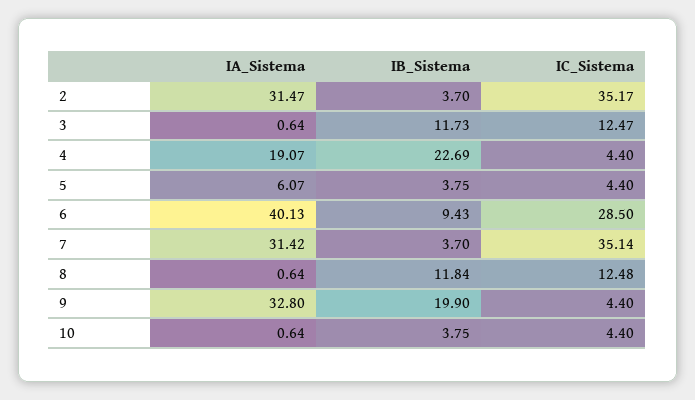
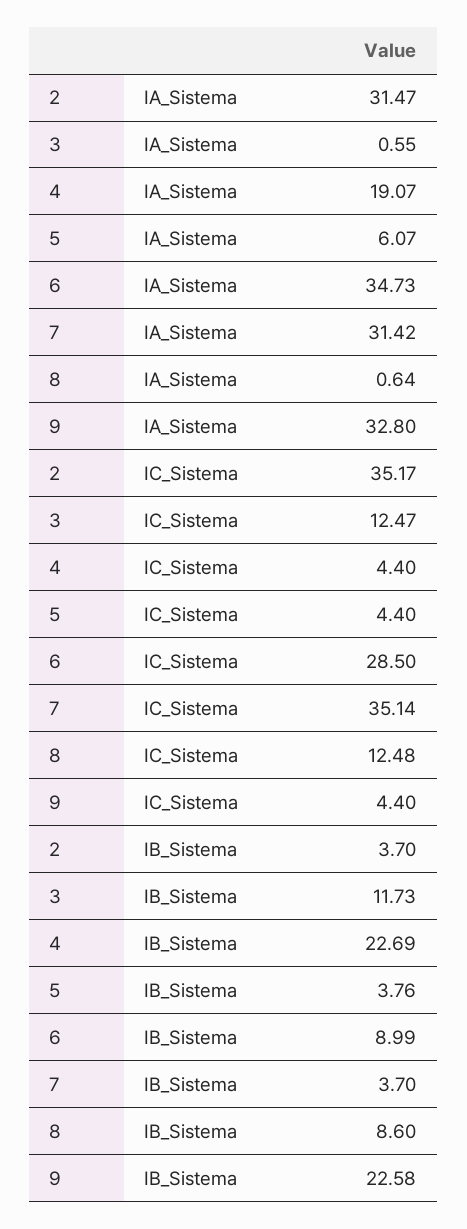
  {
    "IA_Sistema": {
      "2": 31.47,
-     "3": 0.64,
+     "3": 0.55,
      "4": 19.07,
      "5": 6.07,
-     "6": 40.13,
+     "6": 34.73,
      "7": 31.42,
      "8": 0.64,
-     "9": 32.8,
+     "9": 32.8
-     "10": 0.64
    },
    "IB_Sistema": {
      "2": 3.7,
      "3": 11.73,
      "4": 22.69,
-     "5": 3.75,
+     "5": 3.76,
-     "6": 9.43,
+     "6": 8.99,
      "7": 3.7,
-     "8": 11.84,
+     "8": 8.6,
-     "9": 19.9,
+     "9": 22.58
-     "10": 3.75
    },
    "IC_Sistema": {
      "2": 35.17,
      "3": 12.47,
      "4": 4.4,
      "5": 4.4,
      "6": 28.5,
      "7": 35.14,
      "8": 12.48,
-     "9": 4.4,
+     "9": 4.4
-     "10": 4.4
    }
  }

